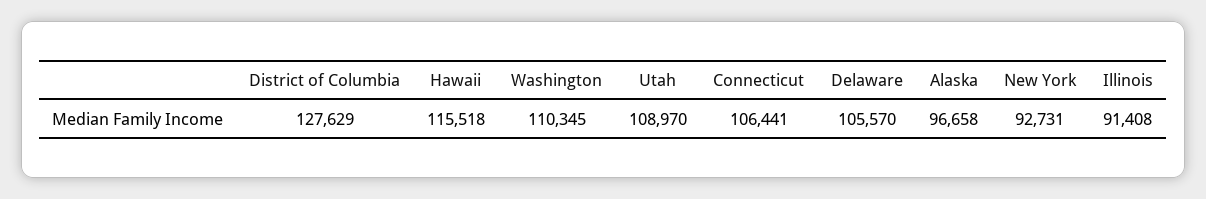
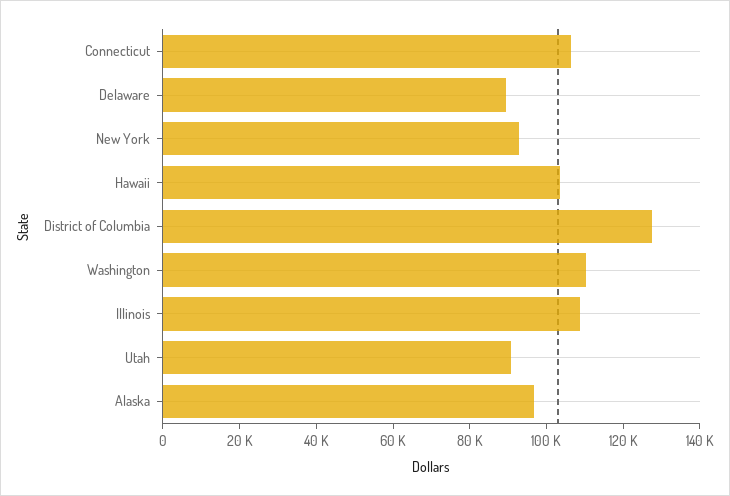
  {
    "District of Columbia": 127629,
-   "Hawaii": 115518,
+   "Hawaii": 105000,
    "Washington": 110345,
-   "Utah": 108970,
+   "Utah": 90000,
    "Connecticut": 106441,
-   "Delaware": 105570,
+   "Delaware": 90000,
    "Alaska": 96658,
    "New York": 92731,
-   "Illinois": 91408
+   "Illinois": 110000
  }

